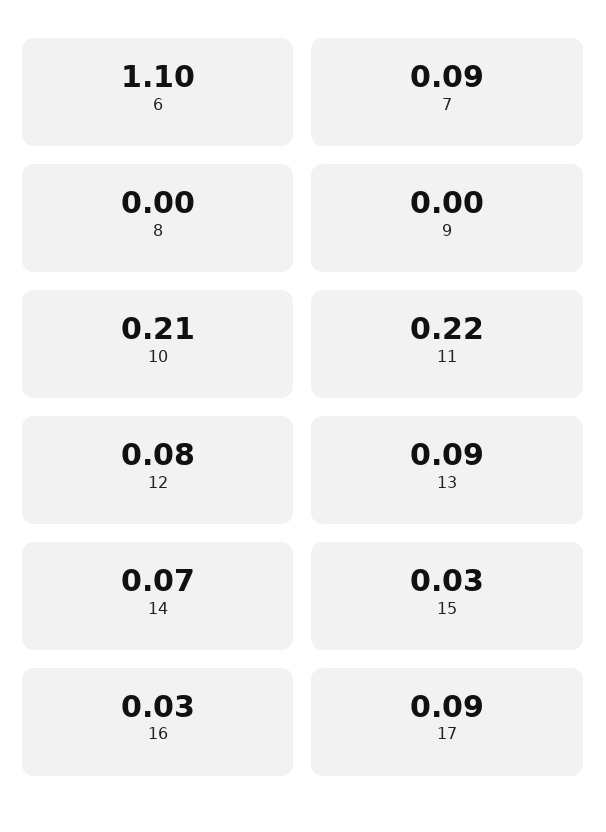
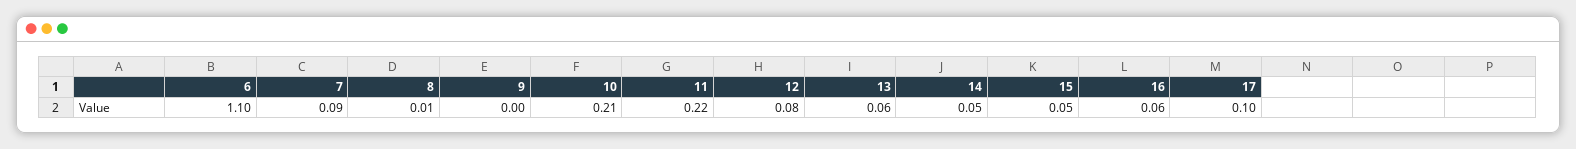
  {
    "6": 1.1,
    "7": 0.09,
-   "8": 0,
+   "8": 0.01,
    "9": 0,
    "10": 0.21,
    "11": 0.22,
    "12": 0.08,
-   "13": 0.09,
+   "13": 0.06,
-   "14": 0.07,
+   "14": 0.05,
-   "15": 0.03,
+   "15": 0.05,
-   "16": 0.03,
+   "16": 0.06,
-   "17": 0.09
+   "17": 0.1
  }

